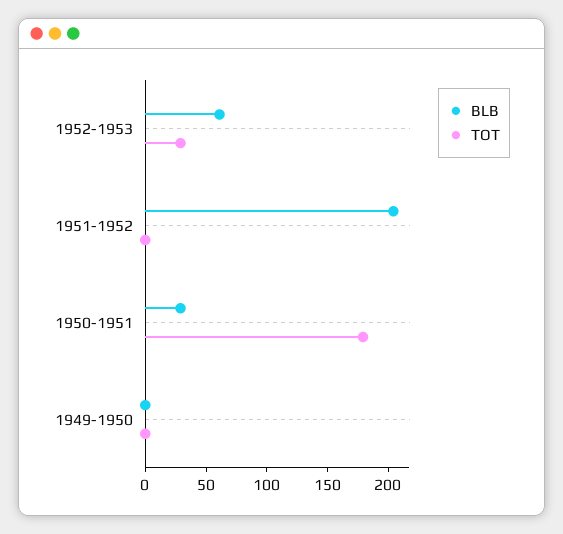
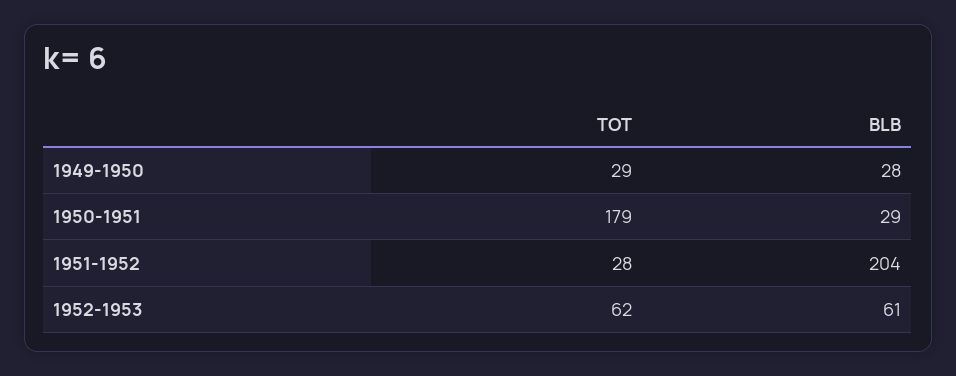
  {
    "BLB": {
      "1952-1953": 61,
      "1951-1952": 204,
      "1950-1951": 29,
-     "1949-1950": 0
+     "1949-1950": 28
    },
    "TOT": {
-     "1952-1953": 30,
+     "1952-1953": 62,
-     "1951-1952": 0,
+     "1951-1952": 28,
      "1950-1951": 179,
-     "1949-1950": 0
+     "1949-1950": 29
    }
  }

